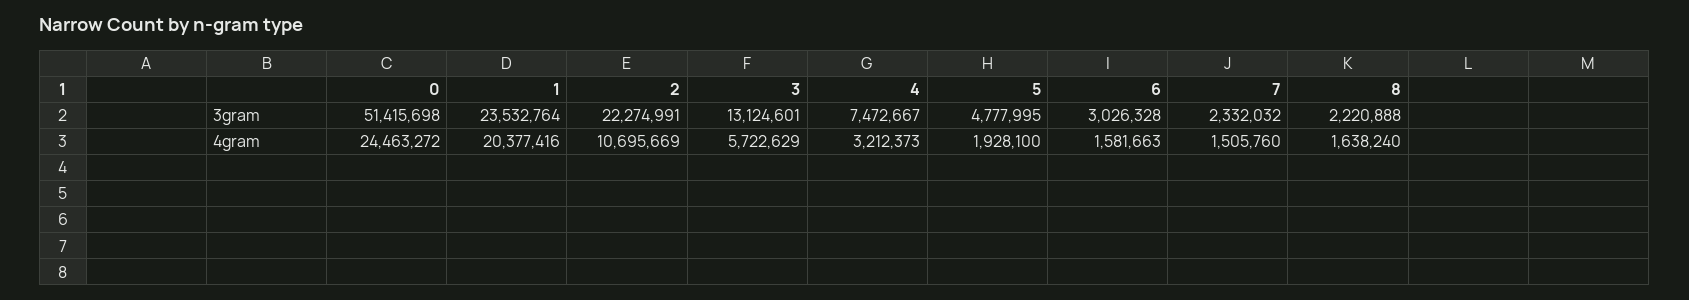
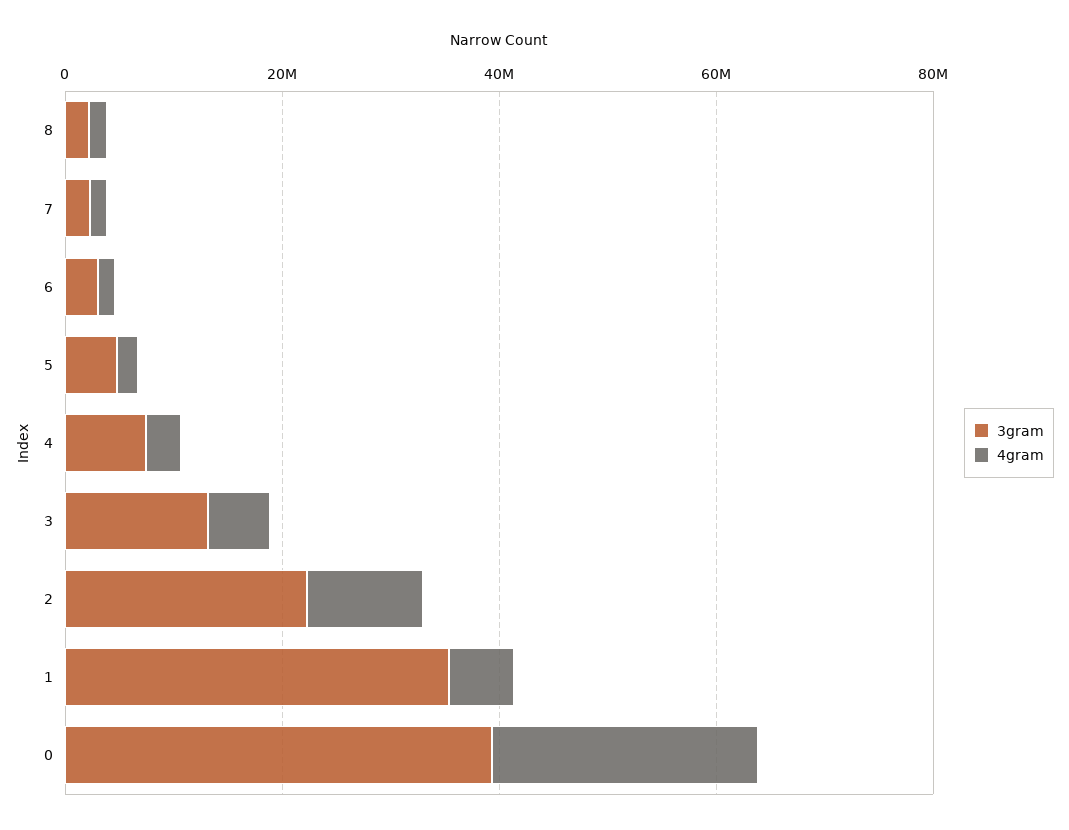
  {
    "3gram": {
-     "0": 51415698,
+     "0": 40000000,
-     "1": 23532764,
+     "1": 35000000,
      "2": 22274991,
      "3": 13124601,
      "4": 7472667,
      "5": 4777995,
      "6": 3026328,
      "7": 2332032,
      "8": 2220888
    },
    "4gram": {
      "0": 24463272,
-     "1": 20377416,
+     "1": 5000000,
      "2": 10695669,
      "3": 5722629,
      "4": 3212373,
      "5": 1928100,
      "6": 1581663,
      "7": 1505760,
      "8": 1638240
    }
  }

